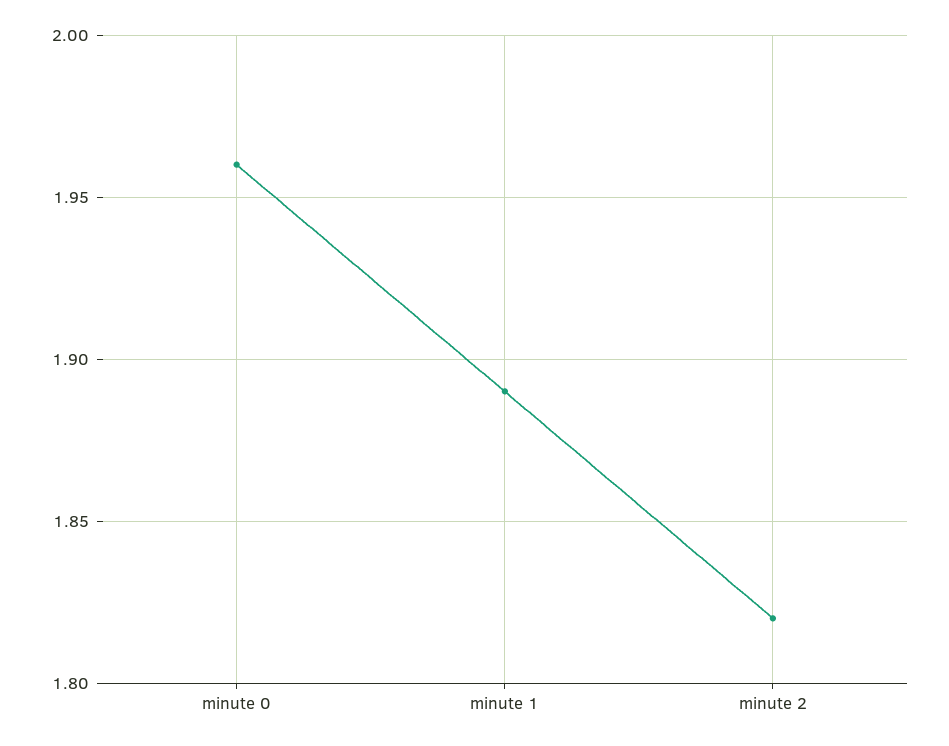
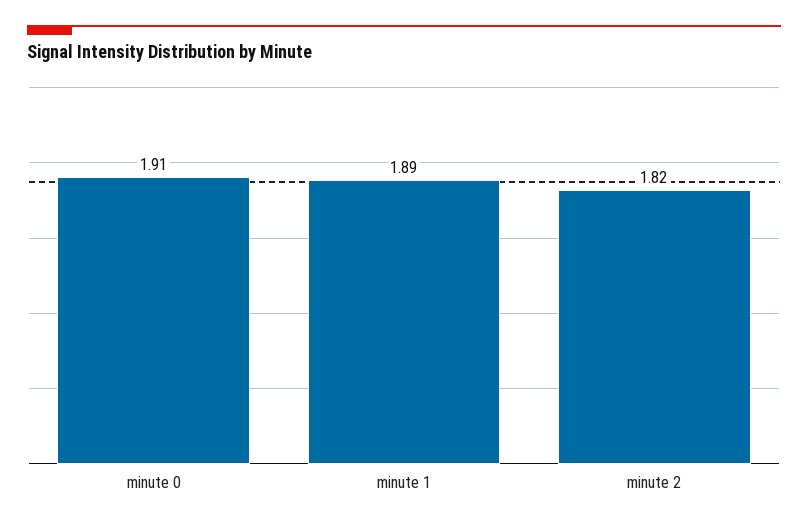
  {
-   "minute 0": 1.96,
+   "minute 0": 1.91,
    "minute 1": 1.89,
    "minute 2": 1.82
  }

